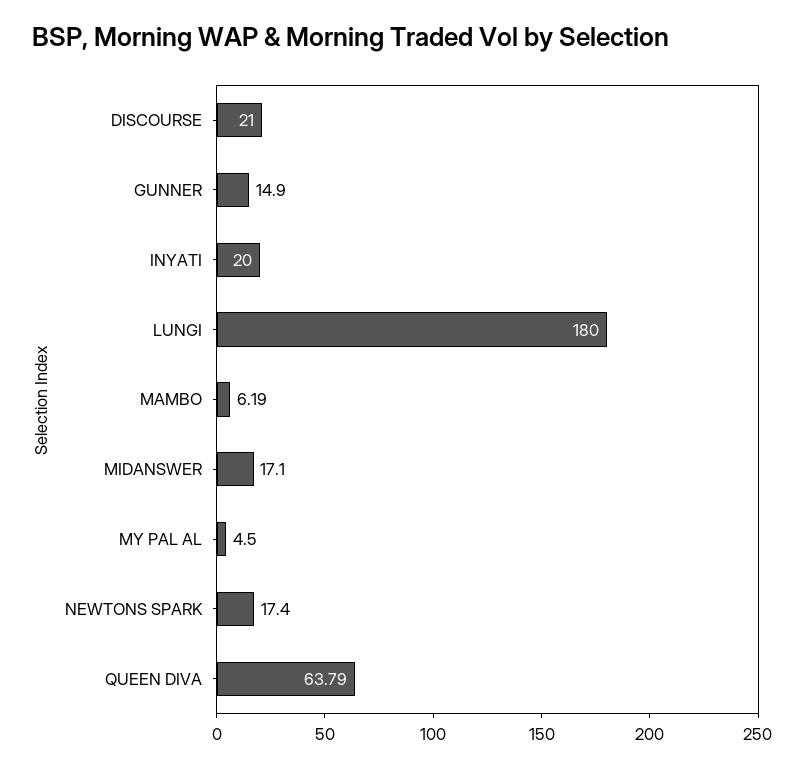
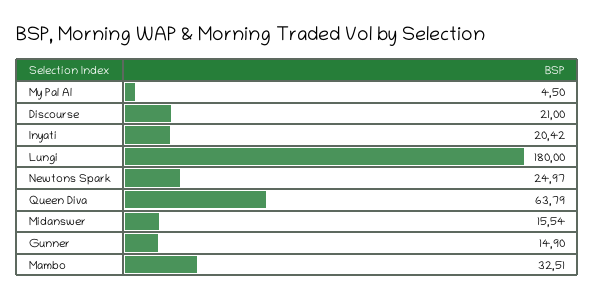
  {
    "DISCOURSE": 21,
    "GUNNER": 14.9,
-   "INYATI": 20,
+   "INYATI": 20.42,
    "LUNGI": 180,
-   "MAMBO": 6.19,
+   "MAMBO": 32.51,
-   "MIDANSWER": 17.1,
+   "MIDANSWER": 15.54,
    "MY PAL AL": 4.5,
-   "NEWTONS SPARK": 17.4,
+   "NEWTONS SPARK": 24.97,
    "QUEEN DIVA": 63.79
  }

